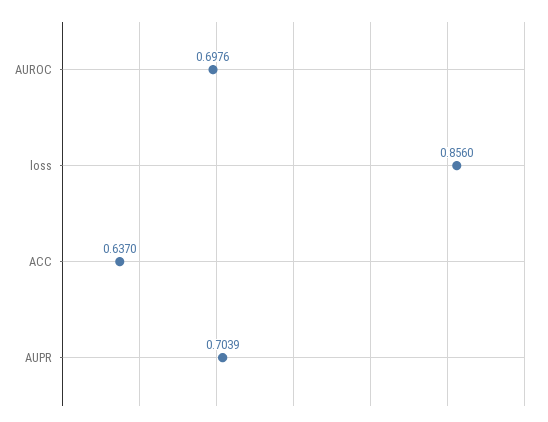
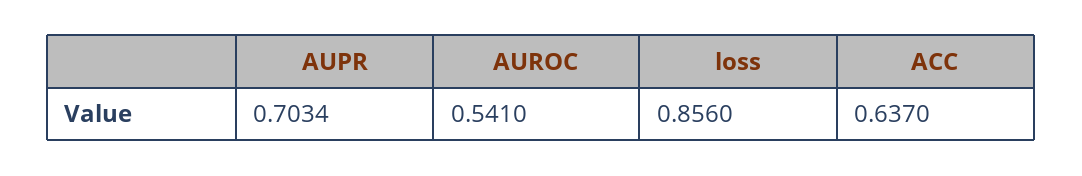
  {
-   "AUROC": 0.6976,
+   "AUROC": 0.541,
    "loss": 0.856,
    "ACC": 0.637,
-   "AUPR": 0.7039
+   "AUPR": 0.7034
  }

